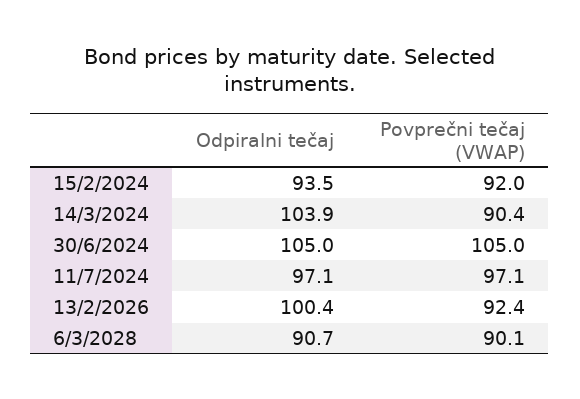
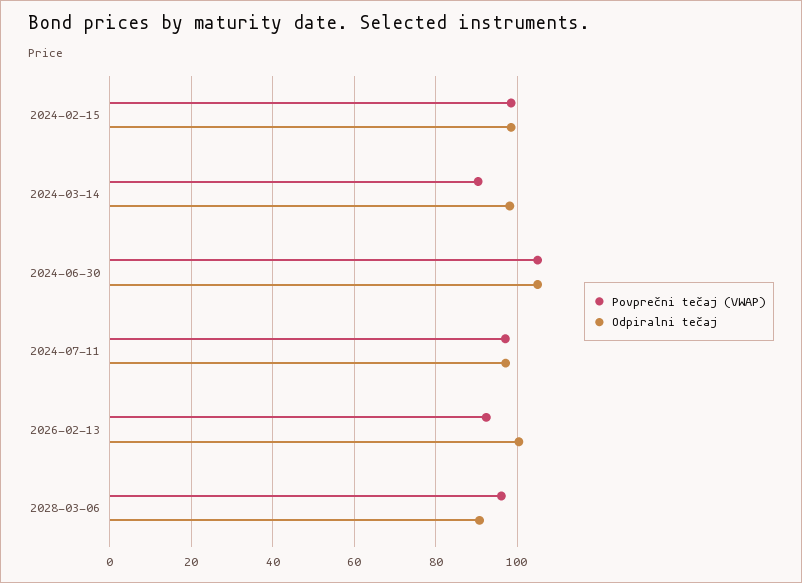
  {
    "Odpiralni tečaj": {
-     "15/2/2024": 93.5,
+     "15/2/2024": 98,
-     "14/3/2024": 103.9,
+     "14/3/2024": 98,
      "30/6/2024": 105,
      "11/7/2024": 97.1,
      "13/2/2026": 100.4,
      "6/3/2028": 90.7
    },
    "Povprečni tečaj (VWAP)": {
-     "15/2/2024": 92,
+     "15/2/2024": 98,
      "14/3/2024": 90.4,
      "30/6/2024": 105,
      "11/7/2024": 97.1,
      "13/2/2026": 92.4,
-     "6/3/2028": 90.1
+     "6/3/2028": 96
    }
  }

